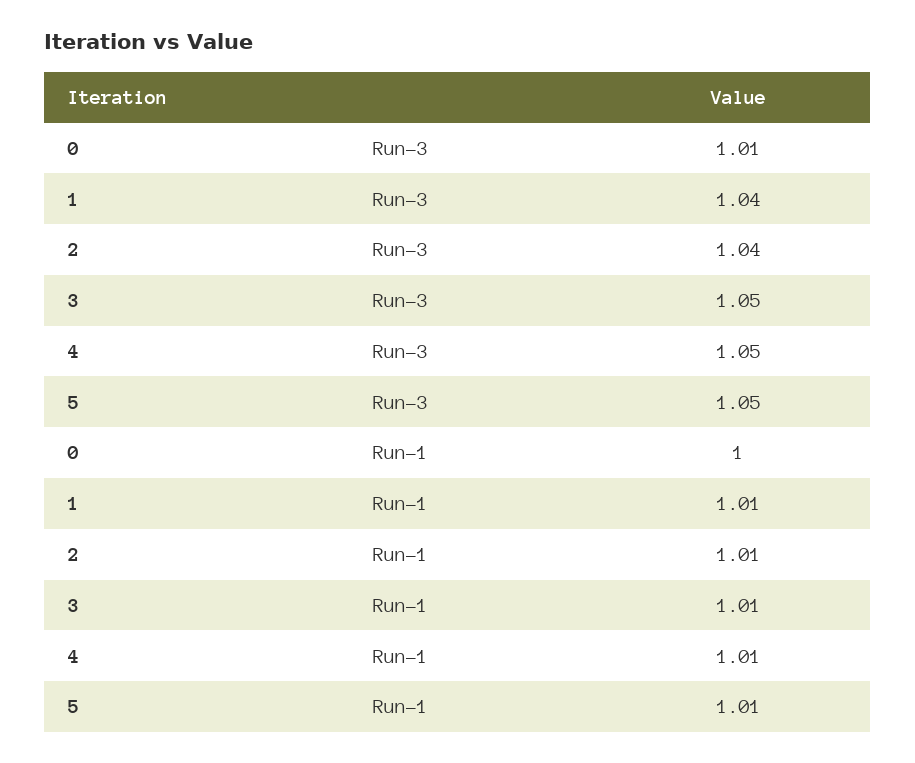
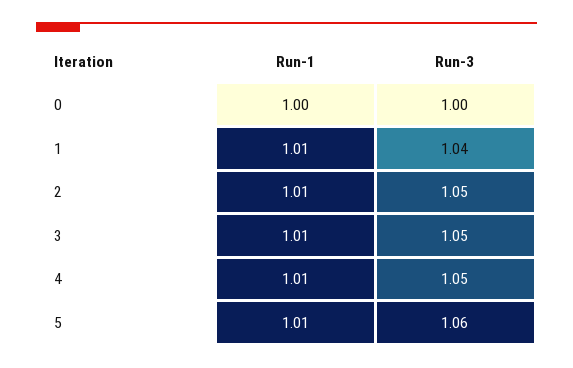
  {
    "0": {
-     "Run-3": 1.01,
+     "Run-3": 1,
      "Run-1": 1
    },
    "1": {
      "Run-3": 1.04,
      "Run-1": 1.01
    },
    "2": {
-     "Run-3": 1.04,
+     "Run-3": 1.05,
      "Run-1": 1.01
    },
    "3": {
      "Run-3": 1.05,
      "Run-1": 1.01
    },
    "4": {
      "Run-3": 1.05,
      "Run-1": 1.01
    },
    "5": {
-     "Run-3": 1.05,
+     "Run-3": 1.06,
      "Run-1": 1.01
    }
  }

